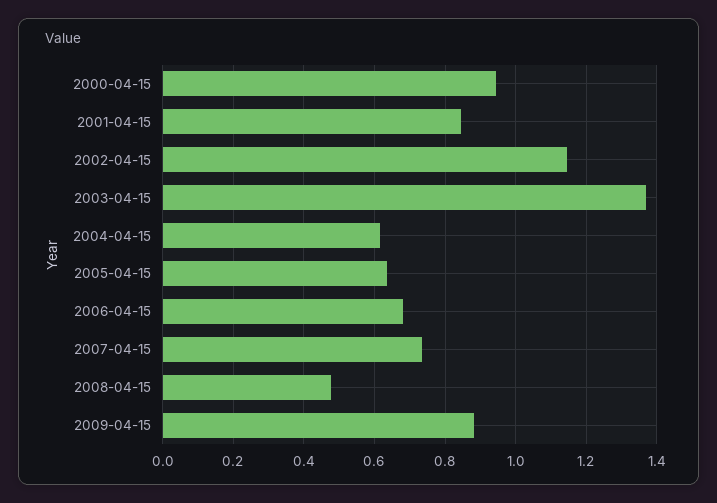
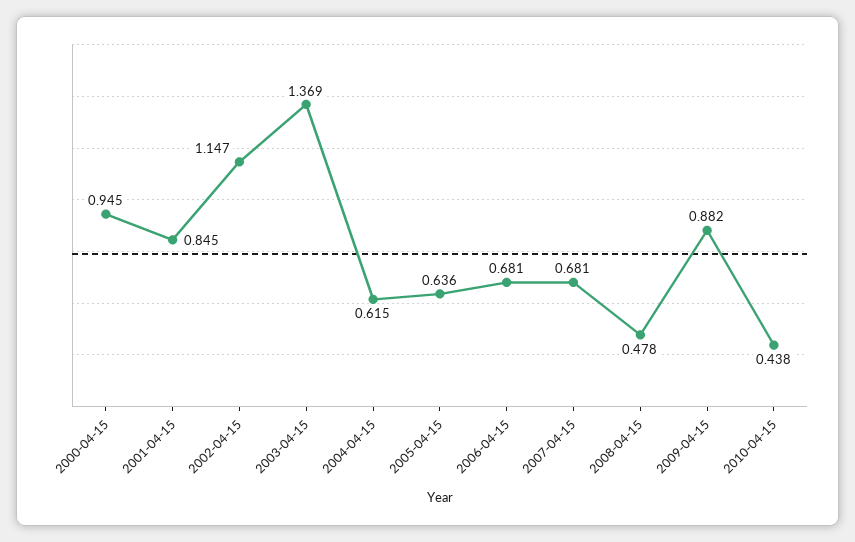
  {
    "2000-04-15": 0.945,
    "2001-04-15": 0.845,
    "2002-04-15": 1.147,
    "2003-04-15": 1.369,
    "2004-04-15": 0.615,
    "2005-04-15": 0.636,
    "2006-04-15": 0.681,
-   "2007-04-15": 0.74,
+   "2007-04-15": 0.681,
    "2008-04-15": 0.478,
-   "2009-04-15": 0.882
+   "2009-04-15": 0.882,
+   "2010-04-15": 0.438
  }

